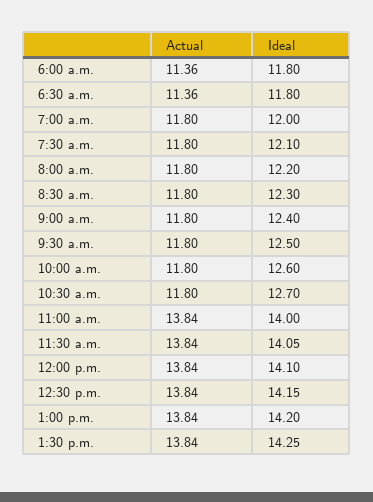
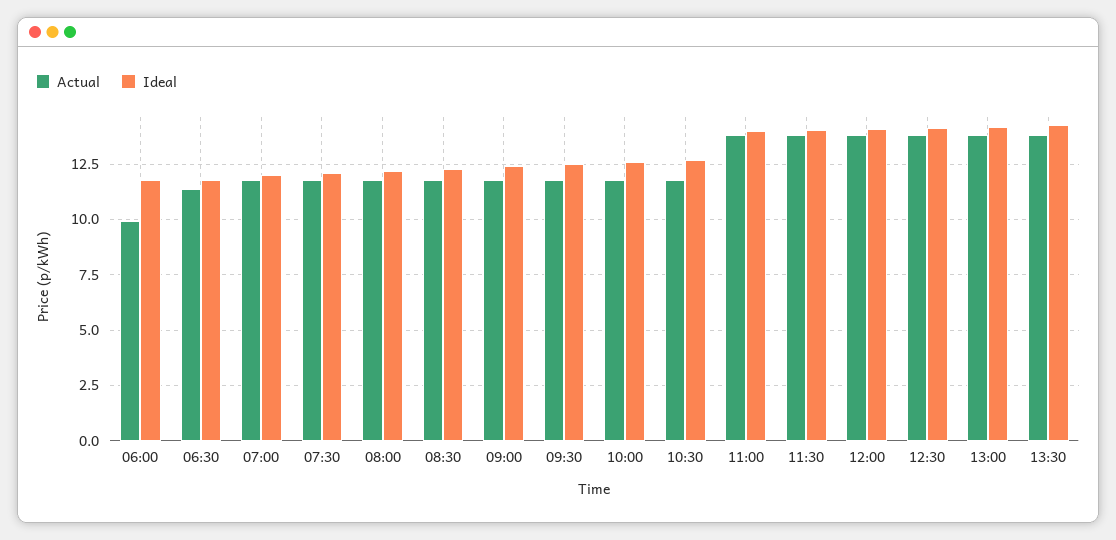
  {
    "Actual": {
-     "6:00 a.m.": 11.36,
+     "6:00 a.m.": 10,
      "6:30 a.m.": 11.36,
      "7:00 a.m.": 11.8,
      "7:30 a.m.": 11.8,
      "8:00 a.m.": 11.8,
      "8:30 a.m.": 11.8,
      "9:00 a.m.": 11.8,
      "9:30 a.m.": 11.8,
      "10:00 a.m.": 11.8,
      "10:30 a.m.": 11.8,
      "11:00 a.m.": 13.84,
      "11:30 a.m.": 13.84,
      "12:00 p.m.": 13.84,
      "12:30 p.m.": 13.84,
      "1:00 p.m.": 13.84,
      "1:30 p.m.": 13.84
    },
    "Ideal": {
      "6:00 a.m.": 11.8,
      "6:30 a.m.": 11.8,
      "7:00 a.m.": 12,
      "7:30 a.m.": 12.1,
      "8:00 a.m.": 12.2,
      "8:30 a.m.": 12.3,
      "9:00 a.m.": 12.4,
      "9:30 a.m.": 12.5,
      "10:00 a.m.": 12.6,
      "10:30 a.m.": 12.7,
      "11:00 a.m.": 14,
      "11:30 a.m.": 14.05,
      "12:00 p.m.": 14.1,
      "12:30 p.m.": 14.15,
      "1:00 p.m.": 14.2,
      "1:30 p.m.": 14.25
    }
  }

